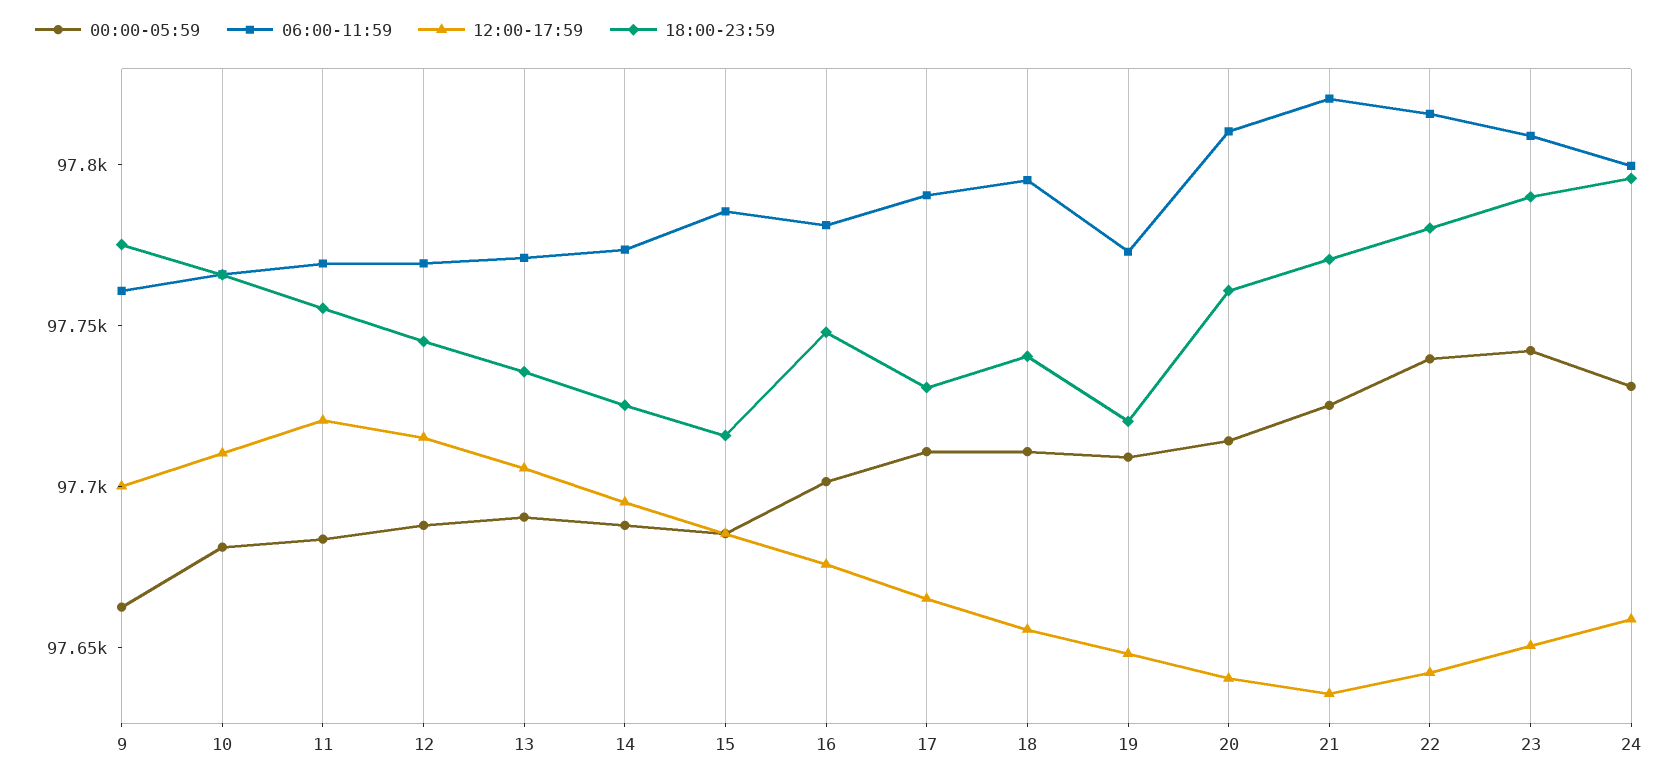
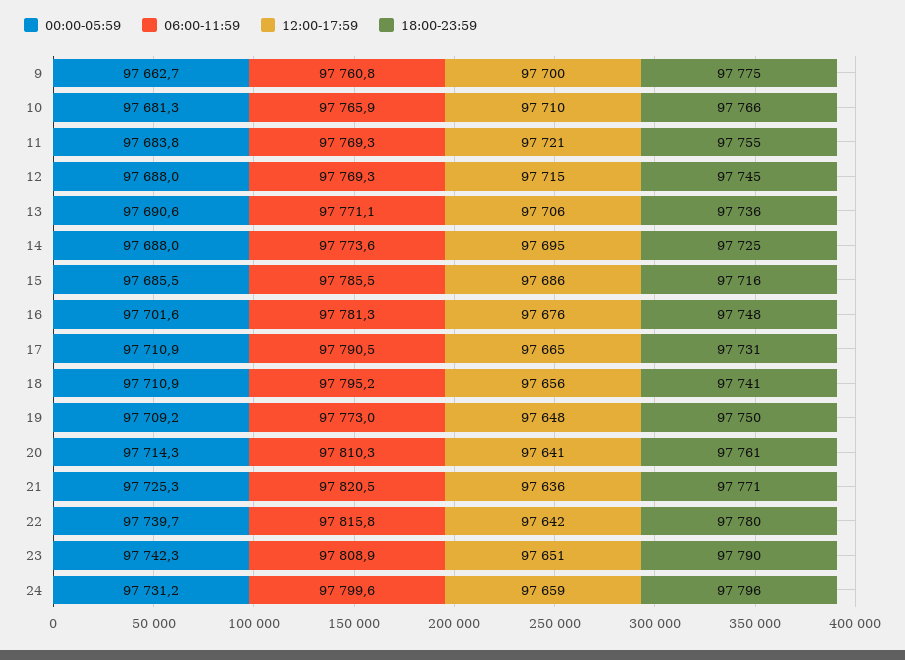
  {
    "00:00-05:59": {
      "9": 97662.7,
      "10": 97681.3,
      "11": 97683.8,
      "12": 97688,
      "13": 97690.6,
      "14": 97688,
      "15": 97685.5,
      "16": 97701.6,
      "17": 97710.9,
      "18": 97710.9,
      "19": 97709.2,
      "20": 97714.3,
      "21": 97725.3,
      "22": 97739.7,
      "23": 97742.3,
      "24": 97731.2
    },
    "06:00-11:59": {
      "9": 97760.8,
      "10": 97765.9,
      "11": 97769.3,
      "12": 97769.3,
      "13": 97771.1,
      "14": 97773.6,
      "15": 97785.5,
      "16": 97781.3,
      "17": 97790.5,
      "18": 97795.2,
      "19": 97773,
      "20": 97810.3,
      "21": 97820.5,
      "22": 97815.8,
      "23": 97808.9,
      "24": 97799.6
    },
    "12:00-17:59": {
      "9": 97700,
      "10": 97710,
      "11": 97721,
      "12": 97715,
      "13": 97706,
      "14": 97695,
      "15": 97686,
      "16": 97676,
      "17": 97665,
      "18": 97656,
      "19": 97648,
      "20": 97641,
      "21": 97636,
      "22": 97642,
      "23": 97651,
      "24": 97659
    },
    "18:00-23:59": {
      "9": 97775,
      "10": 97766,
      "11": 97755,
      "12": 97745,
      "13": 97736,
      "14": 97725,
      "15": 97716,
      "16": 97748,
      "17": 97731,
      "18": 97741,
-     "19": 97720,
+     "19": 97750,
      "20": 97761,
      "21": 97771,
      "22": 97780,
      "23": 97790,
      "24": 97796
    }
  }

